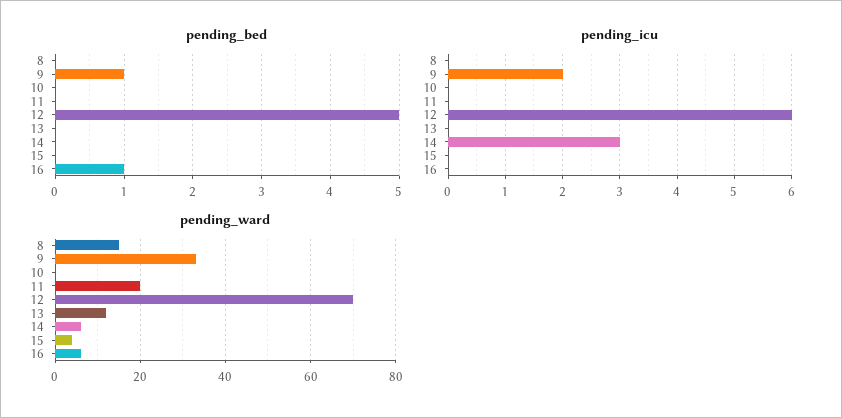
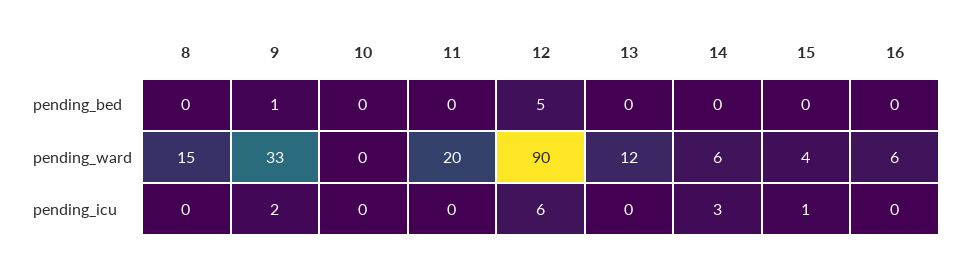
  {
    "pending_bed": {
      "8": 0,
      "9": 1,
      "10": 0,
      "11": 0,
      "12": 5,
      "13": 0,
      "14": 0,
      "15": 0,
-     "16": 1
+     "16": 0
    },
    "pending_icu": {
      "8": 0,
      "9": 2,
      "10": 0,
      "11": 0,
      "12": 6,
      "13": 0,
      "14": 3,
-     "15": 0,
+     "15": 1,
      "16": 0
    },
    "pending_ward": {
      "8": 15,
      "9": 33,
      "10": 0,
      "11": 20,
-     "12": 70,
+     "12": 90,
      "13": 12,
      "14": 6,
      "15": 4,
      "16": 6
    }
  }

